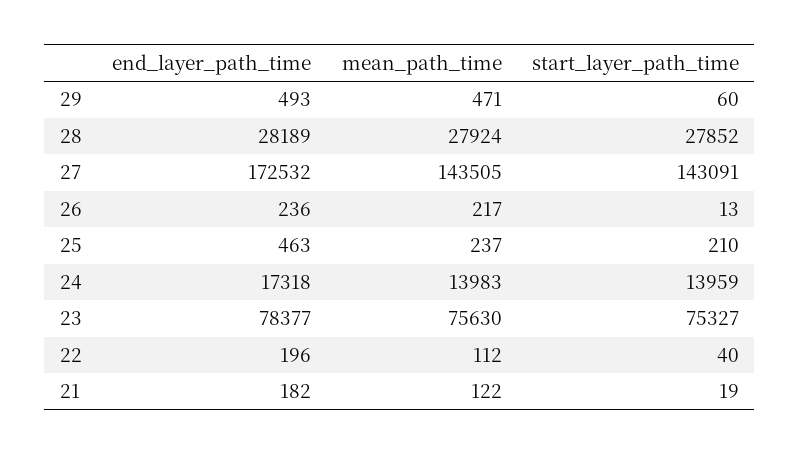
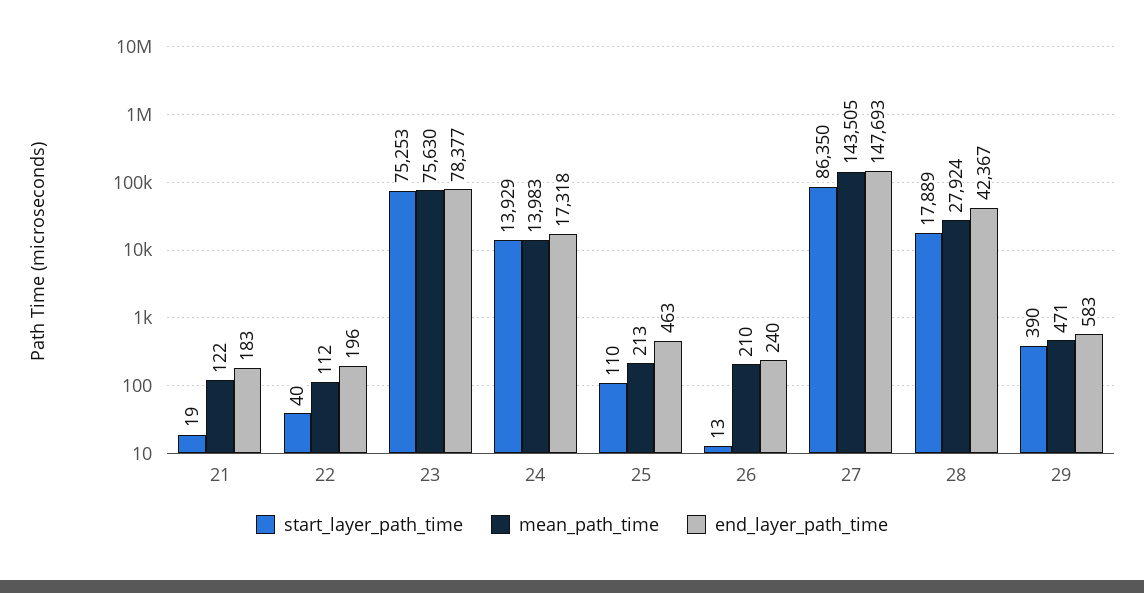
  {
    "end_layer_path_time": {
-     "29": 493,
+     "29": 583,
-     "28": 28189,
+     "28": 42367,
-     "27": 172532,
+     "27": 147693,
-     "26": 236,
+     "26": 240,
      "25": 463,
      "24": 17318,
      "23": 78377,
      "22": 196,
-     "21": 182
+     "21": 183
    },
    "mean_path_time": {
      "29": 471,
      "28": 27924,
      "27": 143505,
-     "26": 217,
+     "26": 210,
-     "25": 237,
+     "25": 213,
      "24": 13983,
      "23": 75630,
      "22": 112,
      "21": 122
    },
    "start_layer_path_time": {
-     "29": 60,
+     "29": 390,
-     "28": 27852,
+     "28": 17889,
-     "27": 143091,
+     "27": 86350,
      "26": 13,
-     "25": 210,
+     "25": 110,
-     "24": 13959,
+     "24": 13929,
-     "23": 75327,
+     "23": 75253,
      "22": 40,
      "21": 19
    }
  }

